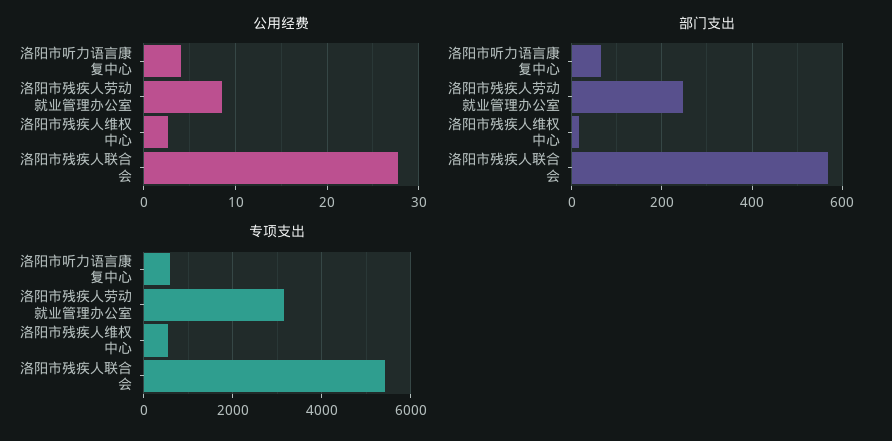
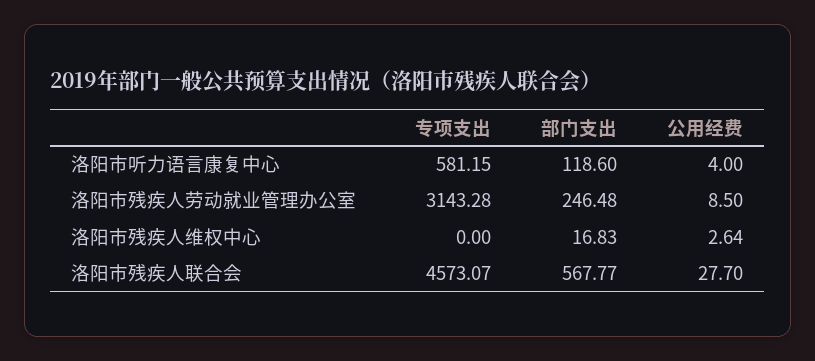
  {
    "公用经费": {
      "洛阳市听力语言康复中心": 4,
      "洛阳市残疾人劳动就业管理办公室": 8.5,
      "洛阳市残疾人维权中心": 2.64,
      "洛阳市残疾人联合会": 27.7
    },
    "部门支出": {
-     "洛阳市听力语言康复中心": 60,
+     "洛阳市听力语言康复中心": 118.6,
      "洛阳市残疾人劳动就业管理办公室": 246.48,
      "洛阳市残疾人维权中心": 16.83,
      "洛阳市残疾人联合会": 567.77
    },
    "专项支出": {
      "洛阳市听力语言康复中心": 581.15,
      "洛阳市残疾人劳动就业管理办公室": 3143.28,
-     "洛阳市残疾人维权中心": 600,
+     "洛阳市残疾人维权中心": 0,
-     "洛阳市残疾人联合会": 5400
+     "洛阳市残疾人联合会": 4573.07
    }
  }

